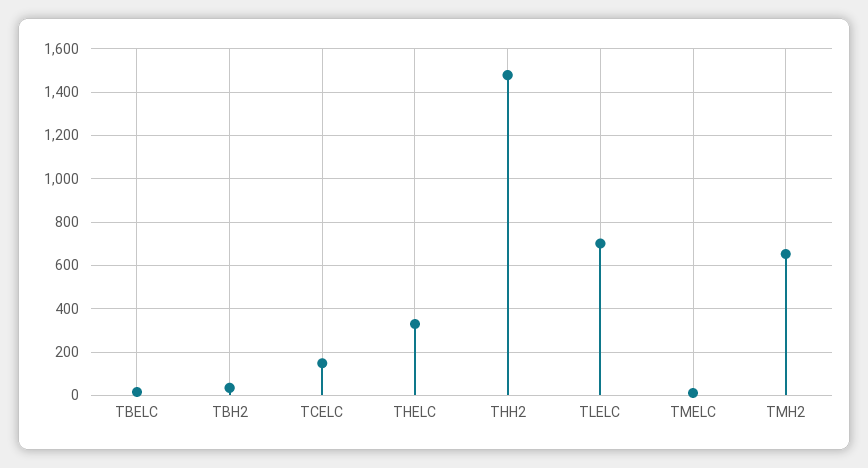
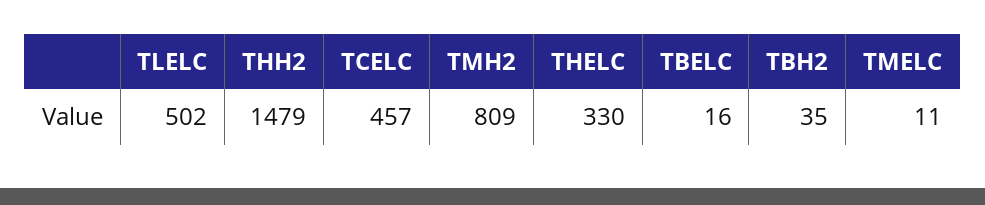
  {
    "TBELC": 16,
    "TBH2": 35,
-   "TCELC": 150,
+   "TCELC": 457,
    "THELC": 330,
    "THH2": 1479,
-   "TLELC": 700,
+   "TLELC": 502,
    "TMELC": 11,
-   "TMH2": 650
+   "TMH2": 809
  }

